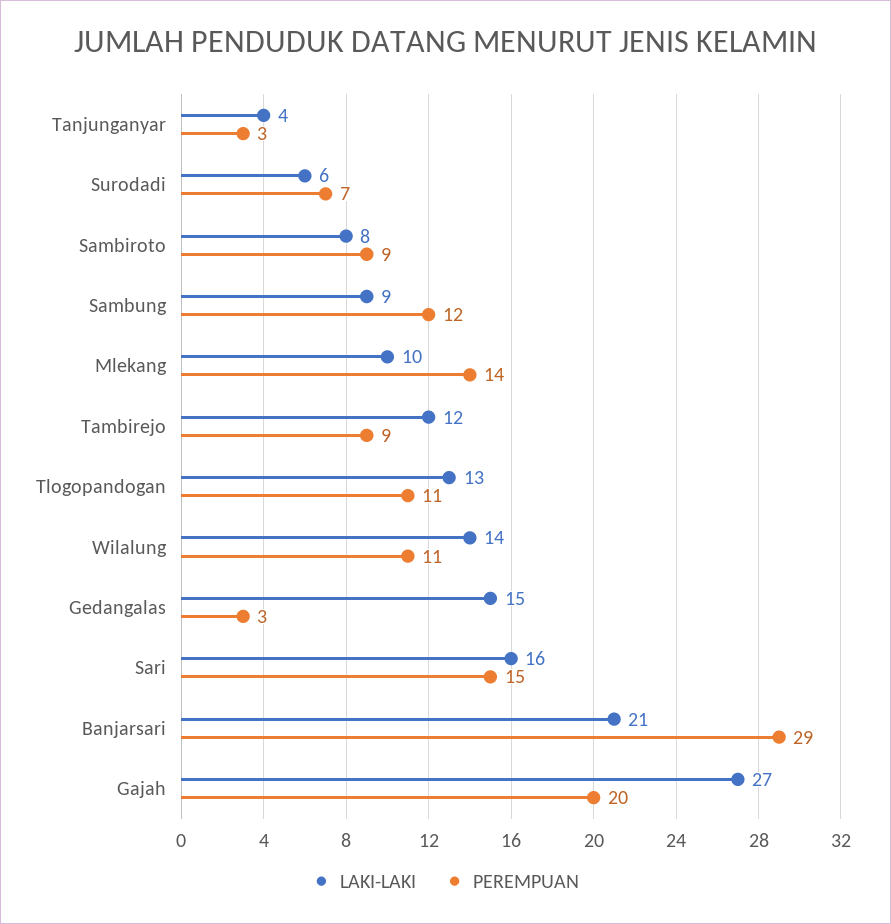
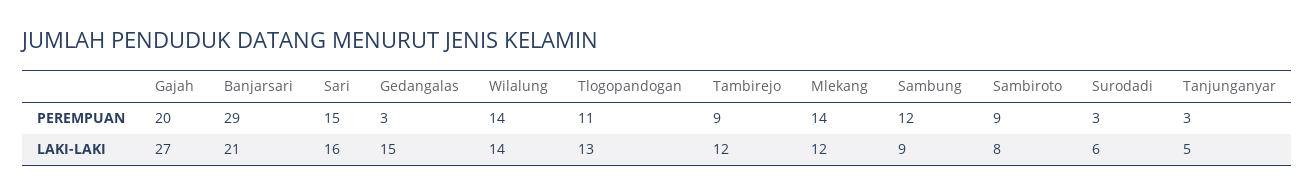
  {
    "LAKI-LAKI": {
-     "Tanjunganyar": 4,
+     "Tanjunganyar": 5,
      "Surodadi": 6,
      "Sambiroto": 8,
      "Sambung": 9,
-     "Mlekang": 10,
+     "Mlekang": 12,
      "Tambirejo": 12,
      "Tlogopandogan": 13,
      "Wilalung": 14,
      "Gedangalas": 15,
      "Sari": 16,
      "Banjarsari": 21,
      "Gajah": 27
    },
    "PEREMPUAN": {
      "Tanjunganyar": 3,
-     "Surodadi": 7,
+     "Surodadi": 3,
      "Sambiroto": 9,
      "Sambung": 12,
      "Mlekang": 14,
      "Tambirejo": 9,
      "Tlogopandogan": 11,
-     "Wilalung": 11,
+     "Wilalung": 14,
      "Gedangalas": 3,
      "Sari": 15,
      "Banjarsari": 29,
      "Gajah": 20
    }
  }

